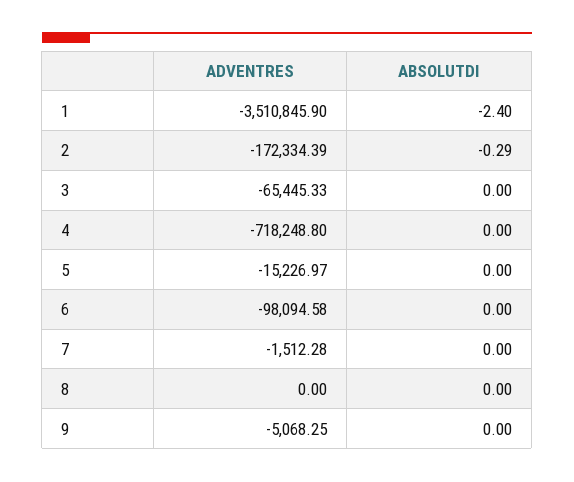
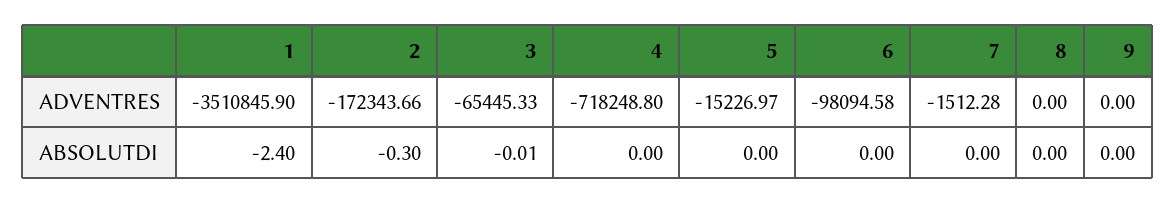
  {
    "ADVENTRES": {
      "1": -3510845.9,
-     "2": -172334.39,
+     "2": -172343.66,
      "3": -65445.33,
      "4": -718248.8,
      "5": -15226.97,
      "6": -98094.58,
      "7": -1512.28,
      "8": 0,
-     "9": -5068.25
+     "9": 0
    },
    "ABSOLUTDI": {
      "1": -2.4,
-     "2": -0.29,
+     "2": -0.3,
-     "3": 0,
+     "3": -0.01,
      "4": 0,
      "5": 0,
      "6": 0,
      "7": 0,
      "8": 0,
      "9": 0
    }
  }

